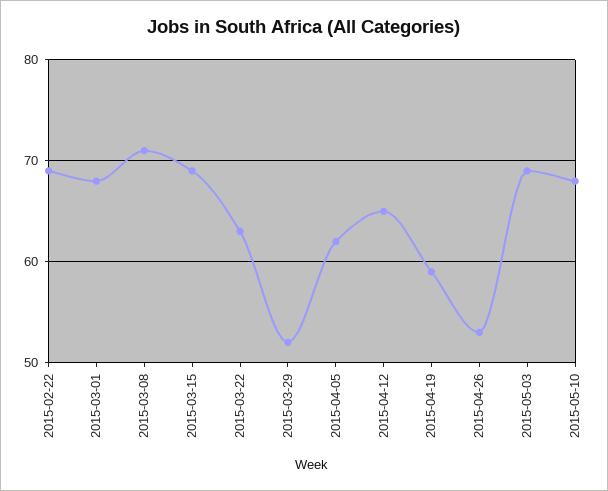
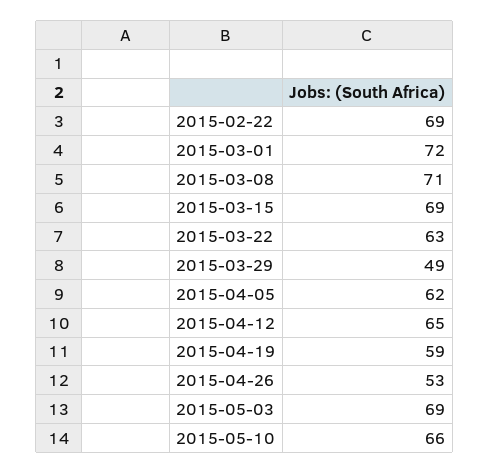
  {
    "2015-02-22": 69,
-   "2015-03-01": 68,
+   "2015-03-01": 72,
    "2015-03-08": 71,
    "2015-03-15": 69,
    "2015-03-22": 63,
-   "2015-03-29": 52,
+   "2015-03-29": 49,
    "2015-04-05": 62,
    "2015-04-12": 65,
    "2015-04-19": 59,
    "2015-04-26": 53,
    "2015-05-03": 69,
-   "2015-05-10": 68
+   "2015-05-10": 66
  }

